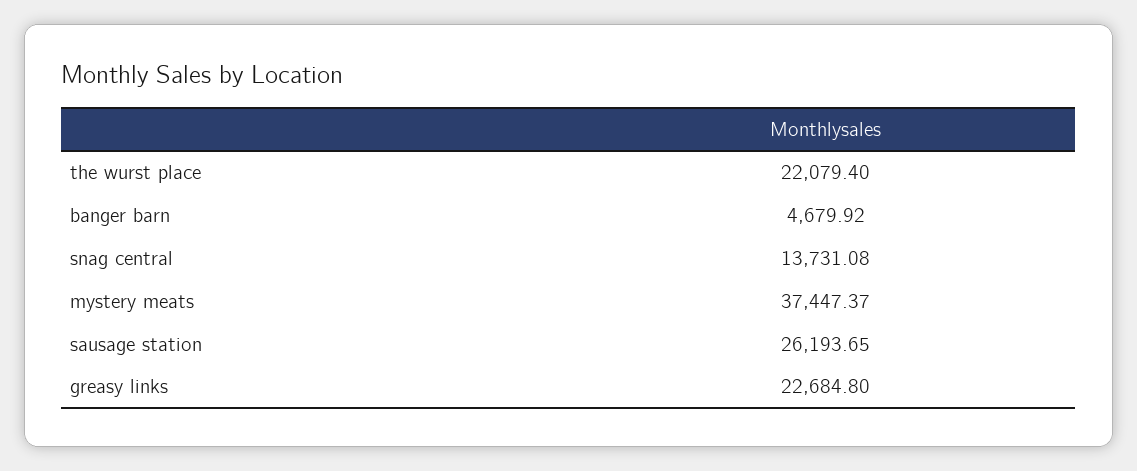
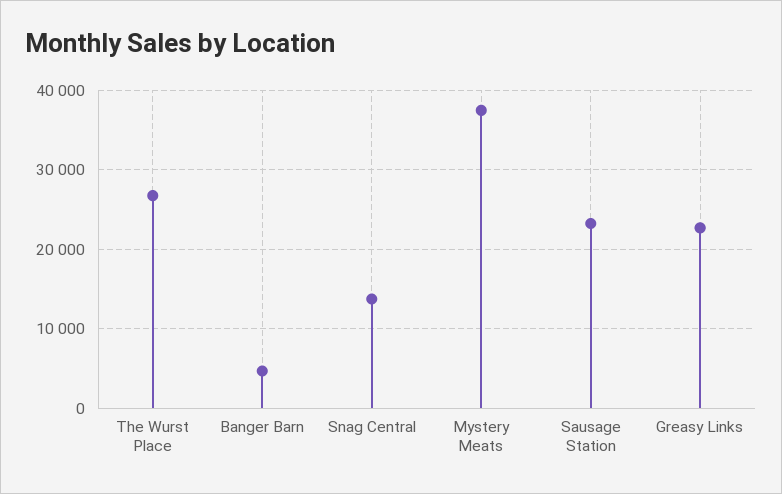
  {
-   "the wurst place": 22079.4,
+   "the wurst place": 27000,
    "banger barn": 4679.92,
    "snag central": 13731.08,
    "mystery meats": 37447.37,
-   "sausage station": 26193.65,
+   "sausage station": 23000,
    "greasy links": 22684.8
  }

